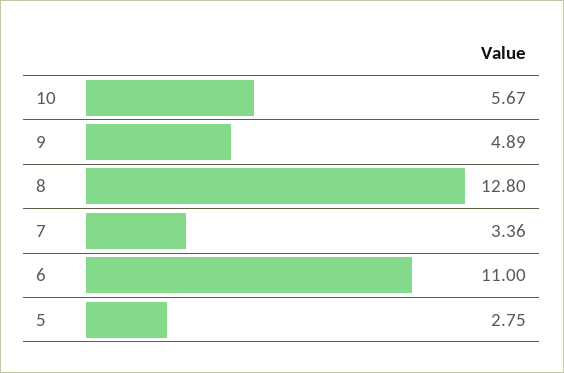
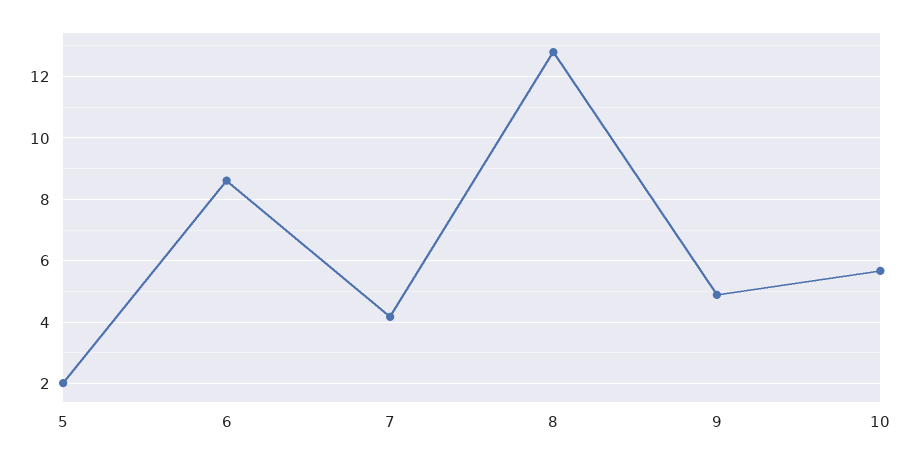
  {
    "10": 5.67,
    "9": 4.89,
    "8": 12.8,
-   "7": 3.36,
+   "7": 4.2,
-   "6": 11,
+   "6": 8.6,
-   "5": 2.75
+   "5": 2
  }

